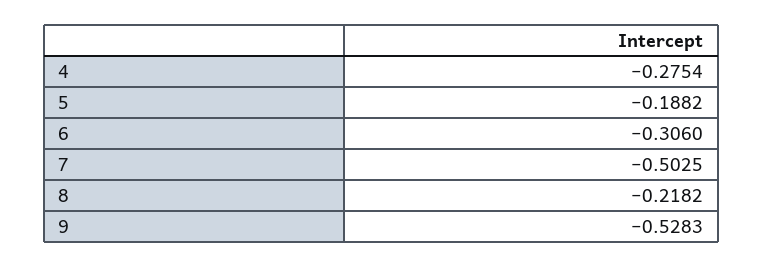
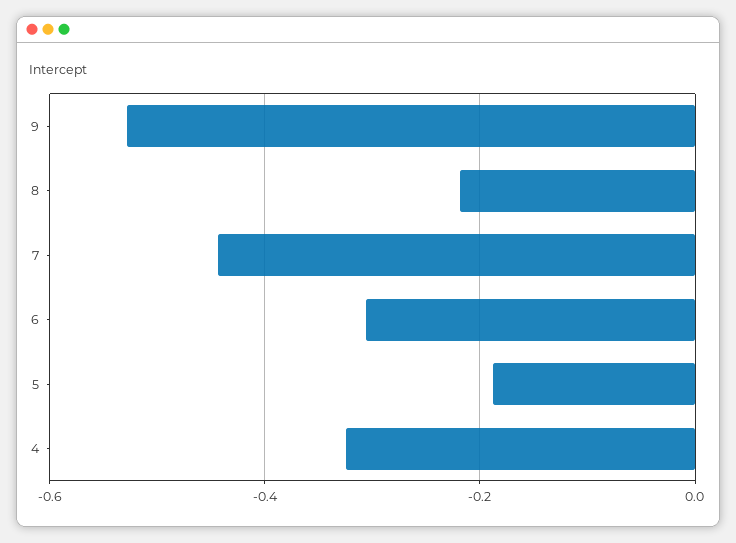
  {
-   "4": -0.2754,
+   "4": -0.32,
    "5": -0.1882,
    "6": -0.306,
-   "7": -0.5025,
+   "7": -0.44,
    "8": -0.2182,
    "9": -0.5283
  }

